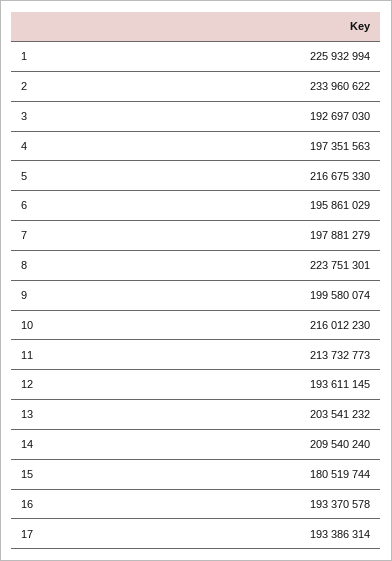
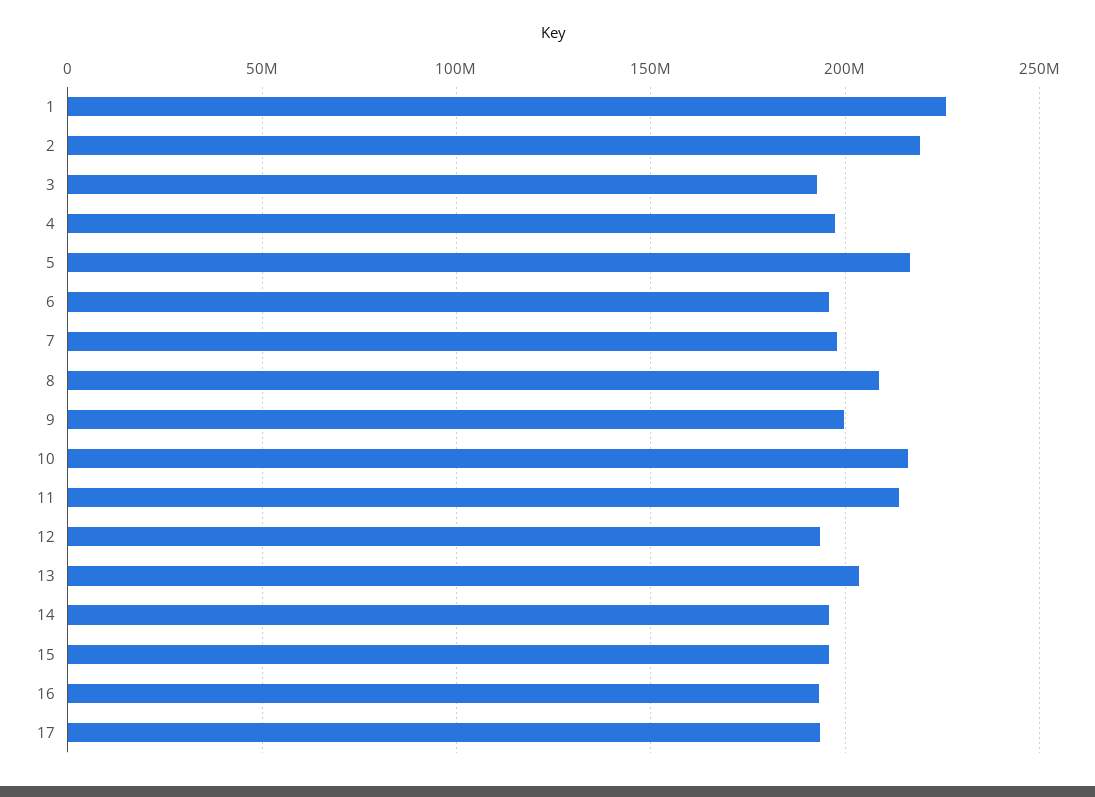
  {
    "1": 225932994,
-   "2": 233960622,
+   "2": 220000000,
    "3": 192697030,
    "4": 197351563,
    "5": 216675330,
    "6": 195861029,
    "7": 197881279,
-   "8": 223751301,
+   "8": 210000000,
    "9": 199580074,
    "10": 216012230,
    "11": 213732773,
    "12": 193611145,
    "13": 203541232,
-   "14": 209540240,
+   "14": 195000000,
-   "15": 180519744,
+   "15": 195000000,
    "16": 193370578,
    "17": 193386314
  }

